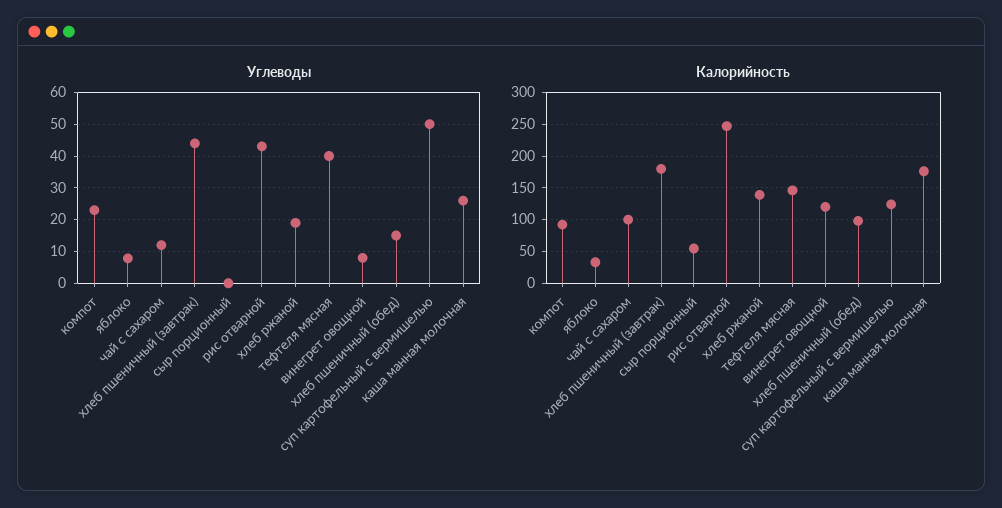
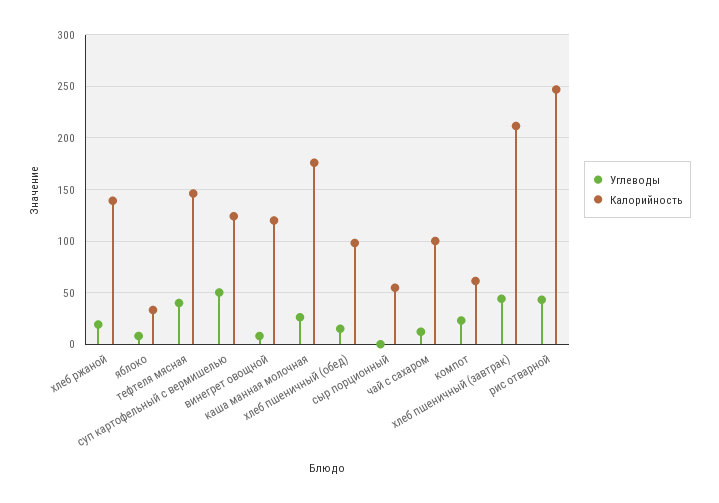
  {
    "Углеводы": {
      "компот": 24,
      "яблоко": 8,
      "чай с сахаром": 12,
      "хлеб пшеничный (завтрак)": 44,
      "сыр порционный": 0,
      "рис отварной": 44,
      "хлеб ржаной": 20,
      "тефтеля мясная": 40,
      "винегрет овощной": 8,
      "хлеб пшеничный (обед)": 16,
      "суп картофельный с вермишелью": 50,
      "каша манная молочная": 26
    },
    "Калорийность": {
-     "компот": 90,
+     "компот": 60,
      "яблоко": 30,
      "чай с сахаром": 100,
-     "хлеб пшеничный (завтрак)": 180,
+     "хлеб пшеничный (завтрак)": 210,
      "сыр порционный": 50,
      "рис отварной": 250,
      "хлеб ржаной": 140,
      "тефтеля мясная": 150,
      "винегрет овощной": 120,
      "хлеб пшеничный (обед)": 100,
      "суп картофельный с вермишелью": 120,
      "каша манная молочная": 180
    }
  }

